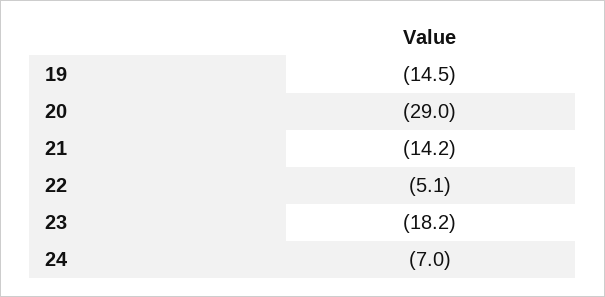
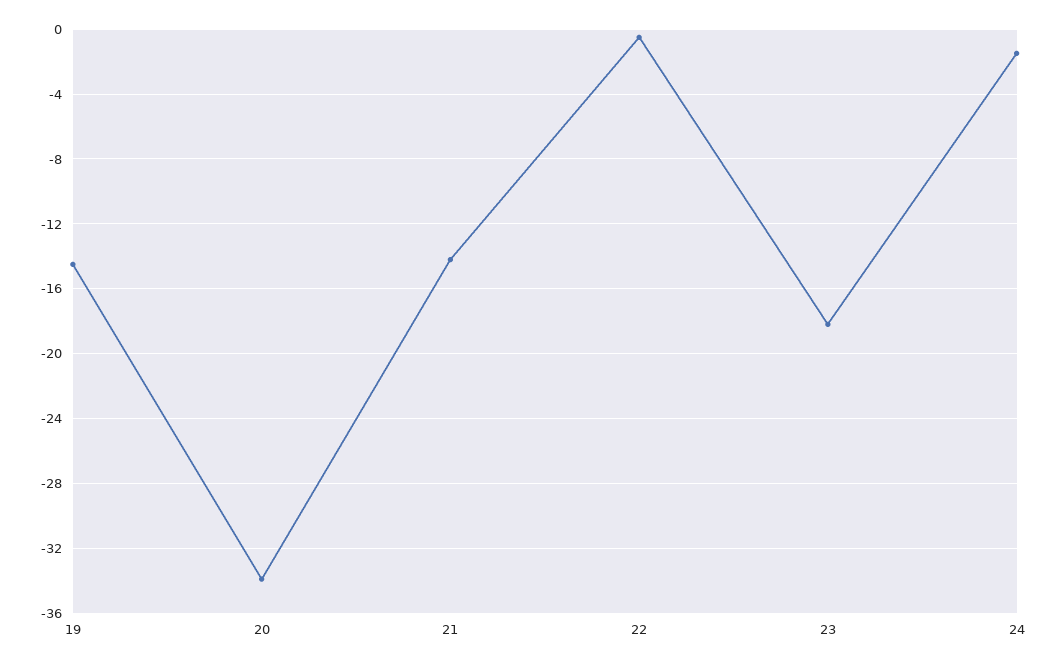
  {
    "19": -14.5,
-   "20": -29,
+   "20": -34,
    "21": -14.2,
-   "22": -5.1,
+   "22": -0.5,
    "23": -18.2,
-   "24": -7
+   "24": -1.5
  }

